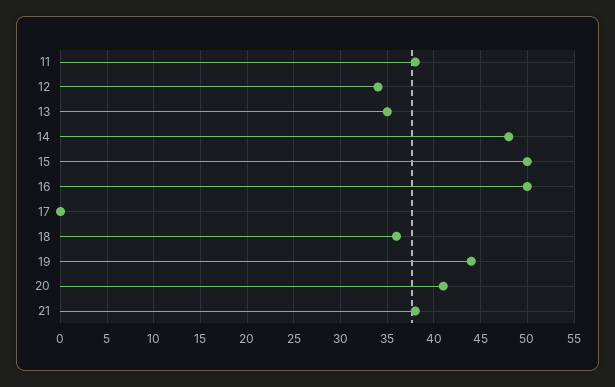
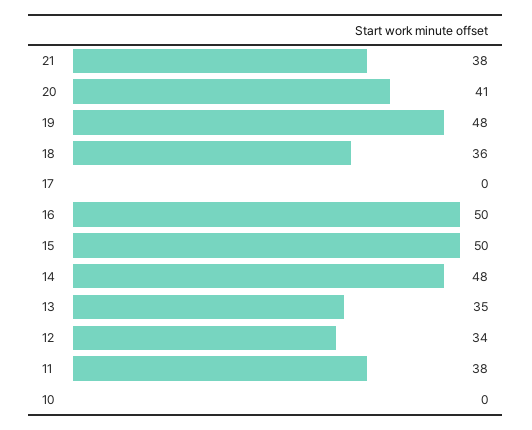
  {
    "11": 38,
    "12": 34,
    "13": 35,
    "14": 48,
    "15": 50,
    "16": 50,
    "17": 0,
    "18": 36,
-   "19": 44,
+   "19": 48,
    "20": 41,
-   "21": 38
+   "21": 38,
+   "10": 0
  }

